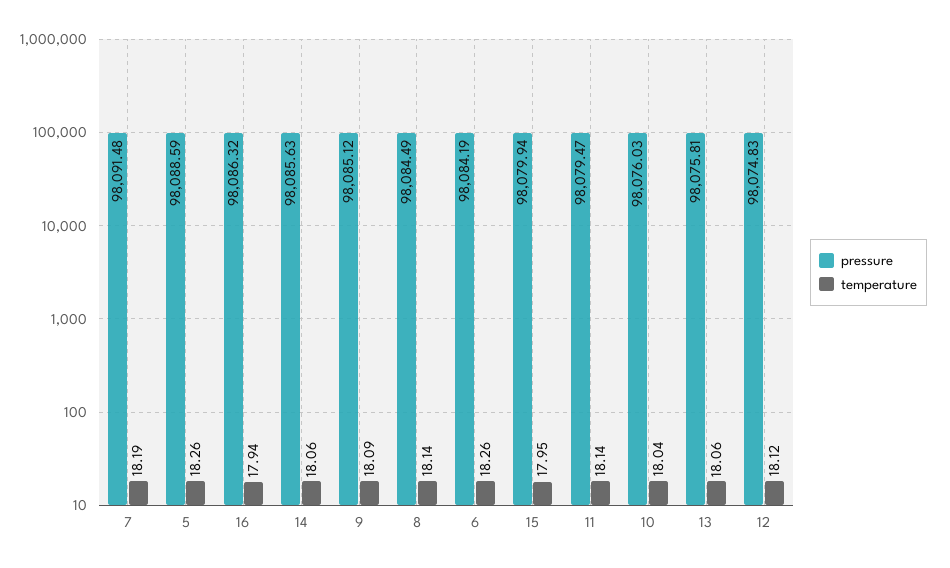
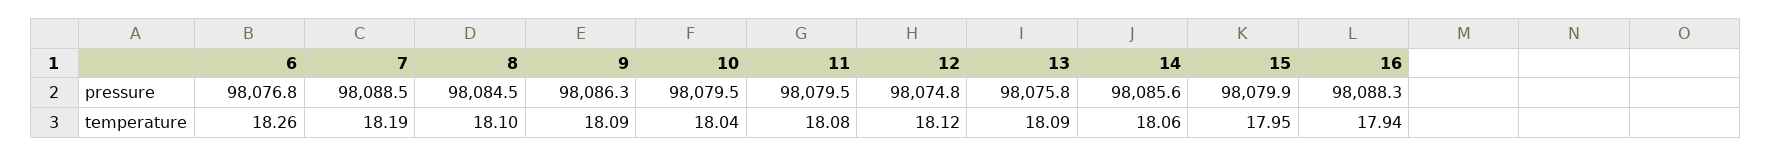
  {
    "pressure": {
-     "7": 98091.48,
+     "7": 98088.5,
-     "5": 98088.59,
-     "16": 98086.32,
+     "16": 98088.3,
      "14": 98085.63,
-     "9": 98085.12,
+     "9": 98086.3,
      "8": 98084.49,
-     "6": 98084.19,
+     "6": 98076.8,
      "15": 98079.94,
      "11": 98079.47,
-     "10": 98076.03,
+     "10": 98079.5,
      "13": 98075.81,
      "12": 98074.83
    },
    "temperature": {
      "7": 18.19,
-     "5": 18.26,
      "16": 17.94,
      "14": 18.06,
      "9": 18.09,
-     "8": 18.14,
+     "8": 18.1,
      "6": 18.26,
      "15": 17.95,
-     "11": 18.14,
+     "11": 18.08,
      "10": 18.04,
-     "13": 18.06,
+     "13": 18.09,
      "12": 18.12
    }
  }

